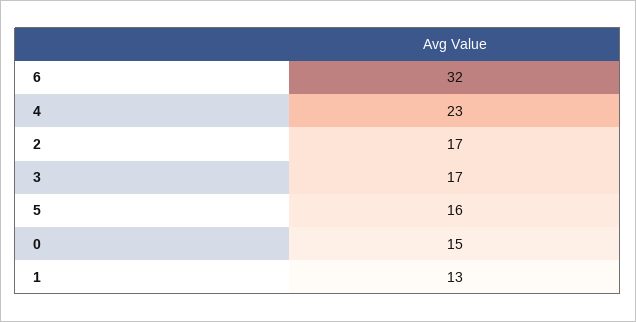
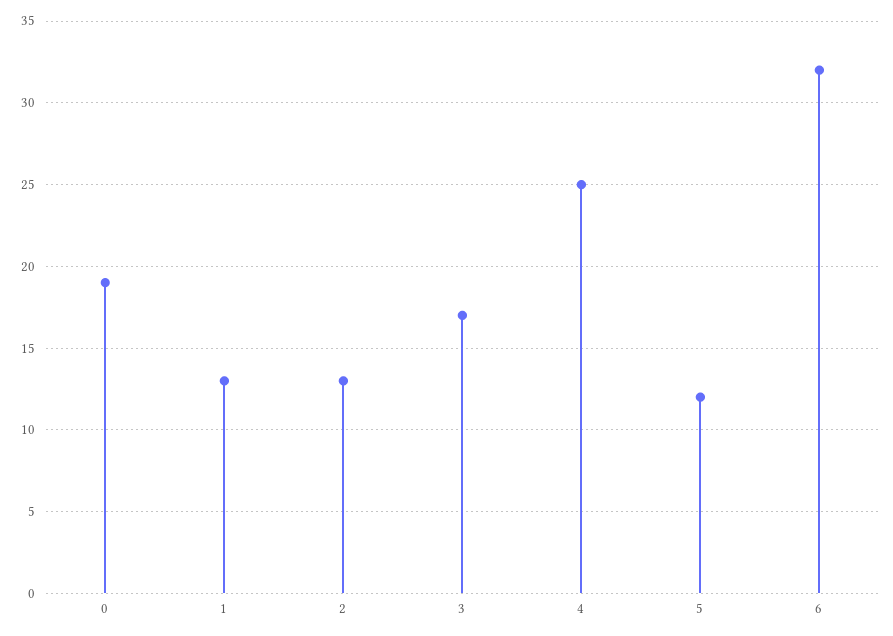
  {
    "6": 32,
-   "4": 23,
+   "4": 25,
-   "2": 17,
+   "2": 13,
    "3": 17,
-   "5": 16,
+   "5": 12,
-   "0": 15,
+   "0": 19,
    "1": 13
  }

